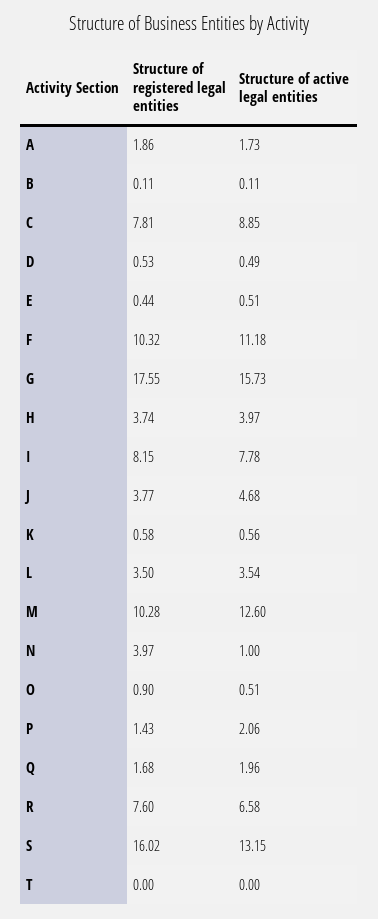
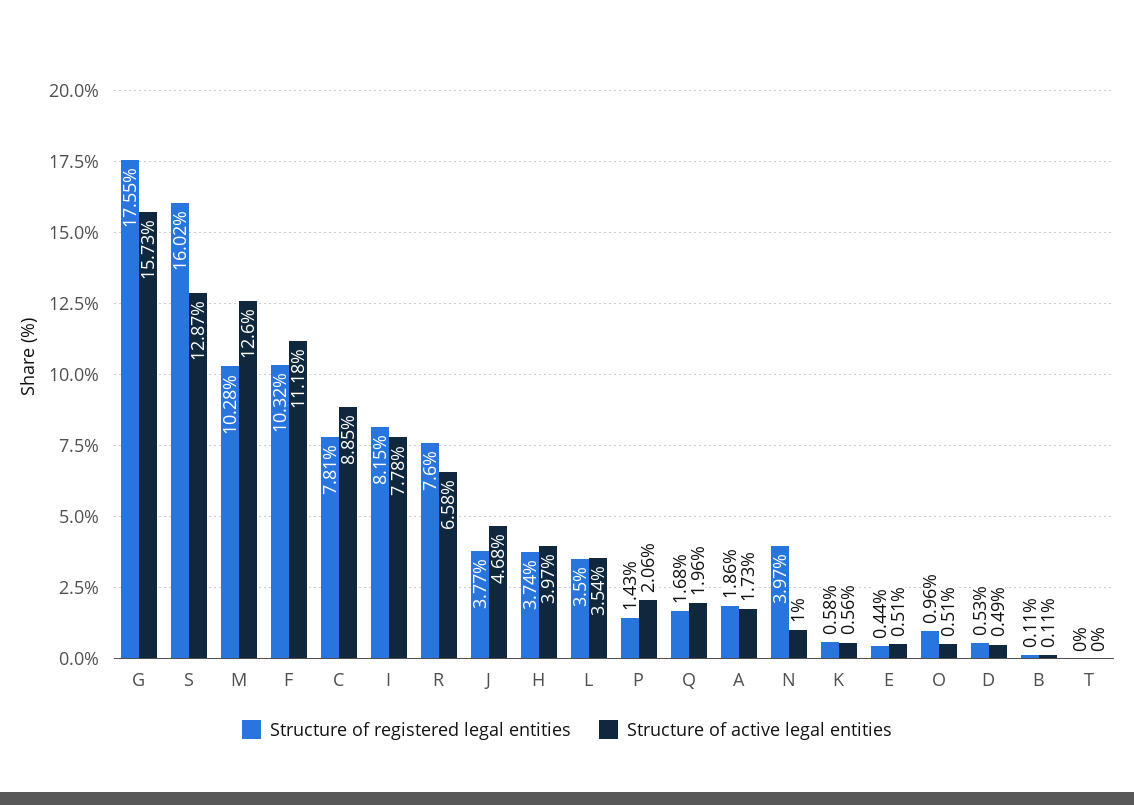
  {
    "Structure of registered legal entities": {
      "A": 1.86,
      "B": 0.11,
      "C": 7.81,
      "D": 0.53,
      "E": 0.44,
      "F": 10.32,
      "G": 17.55,
      "H": 3.74,
      "I": 8.15,
      "J": 3.77,
      "K": 0.58,
      "L": 3.5,
      "M": 10.28,
      "N": 3.97,
-     "O": 0.9,
+     "O": 0.96,
      "P": 1.43,
      "Q": 1.68,
      "R": 7.6,
      "S": 16.02,
      "T": 0
    },
    "Structure of active legal entities": {
      "A": 1.73,
      "B": 0.11,
      "C": 8.85,
      "D": 0.49,
      "E": 0.51,
      "F": 11.18,
      "G": 15.73,
      "H": 3.97,
      "I": 7.78,
      "J": 4.68,
      "K": 0.56,
      "L": 3.54,
      "M": 12.6,
      "N": 1,
      "O": 0.51,
      "P": 2.06,
      "Q": 1.96,
      "R": 6.58,
-     "S": 13.15,
+     "S": 12.87,
      "T": 0
    }
  }

